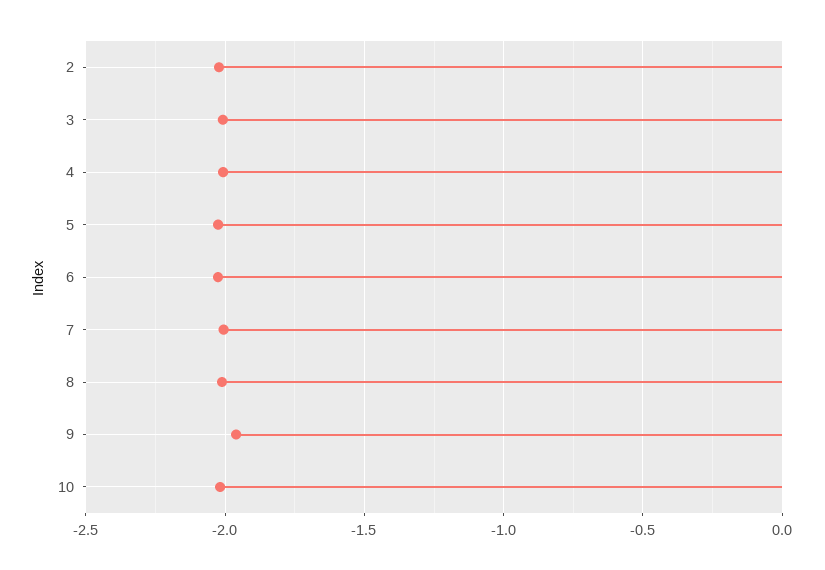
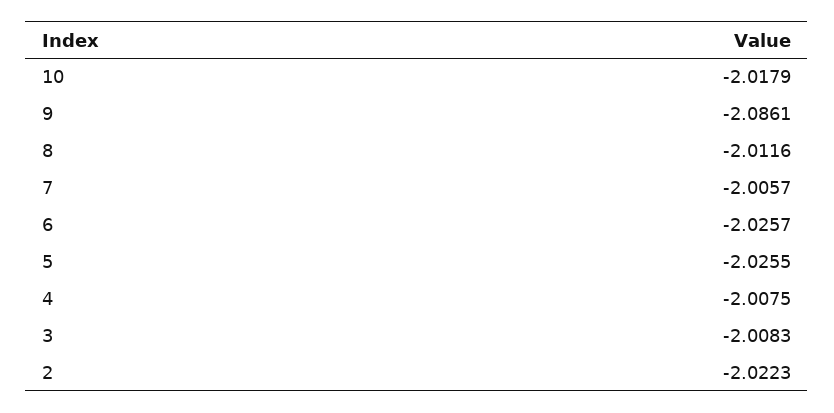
  {
    "2": -2.0223,
    "3": -2.0083,
    "4": -2.0075,
    "5": -2.0255,
    "6": -2.0257,
    "7": -2.0057,
    "8": -2.0116,
-   "9": -1.95,
+   "9": -2.0861,
    "10": -2.0179
  }

